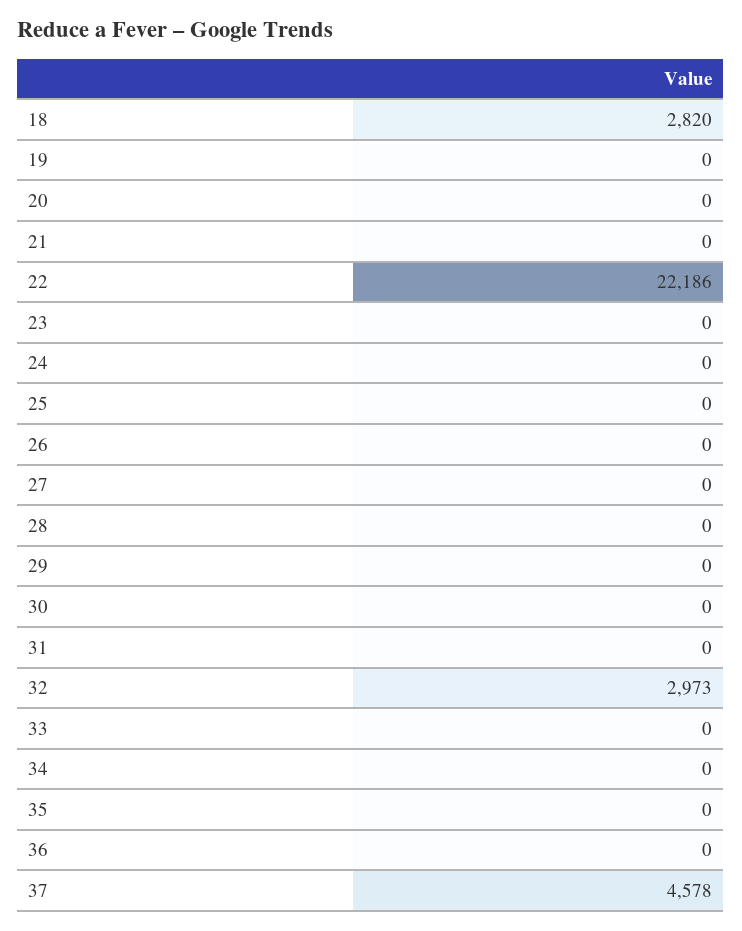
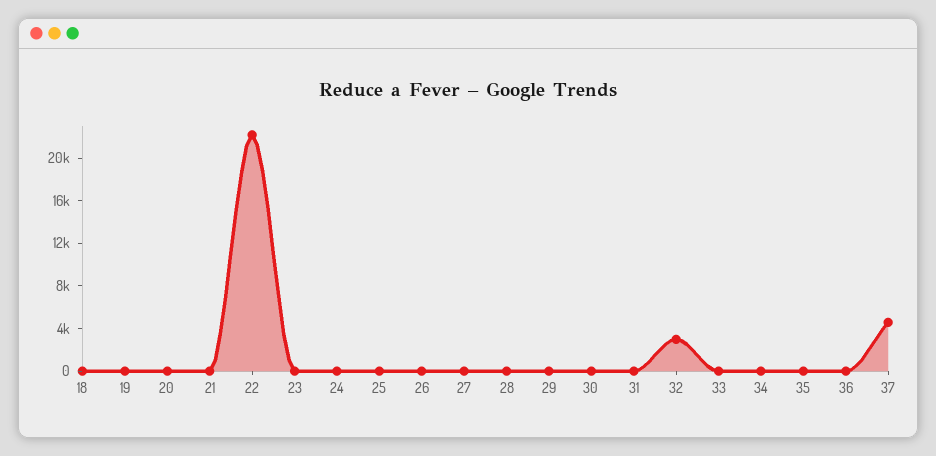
  {
-   "18": 2820,
+   "18": 0,
    "19": 0,
    "20": 0,
    "21": 0,
    "22": 22186,
    "23": 0,
    "24": 0,
    "25": 0,
    "26": 0,
    "27": 0,
    "28": 0,
    "29": 0,
    "30": 0,
    "31": 0,
    "32": 2973,
    "33": 0,
    "34": 0,
    "35": 0,
    "36": 0,
    "37": 4578
  }

